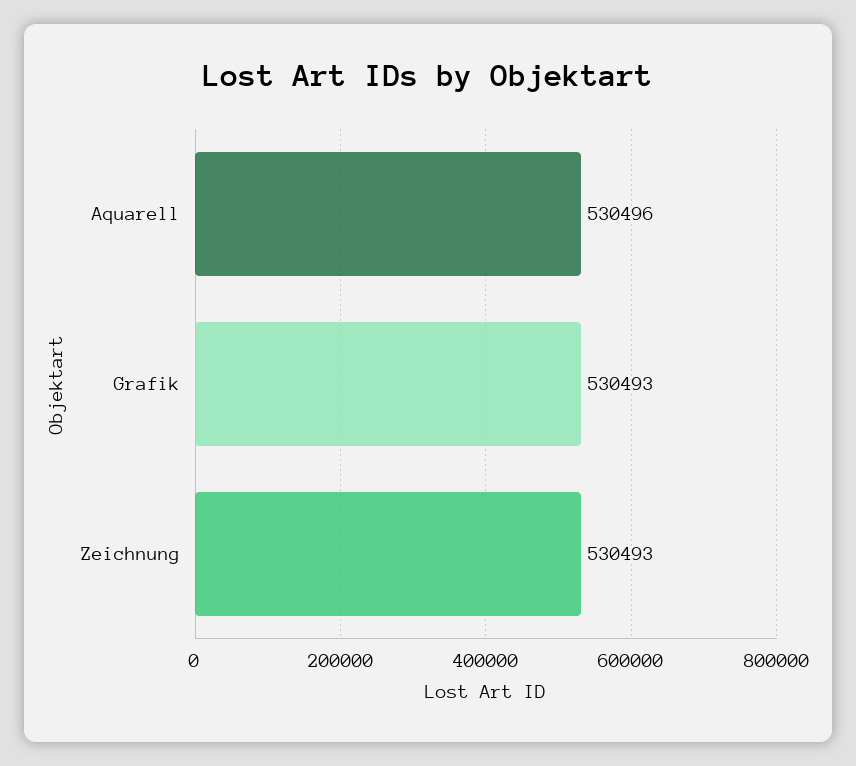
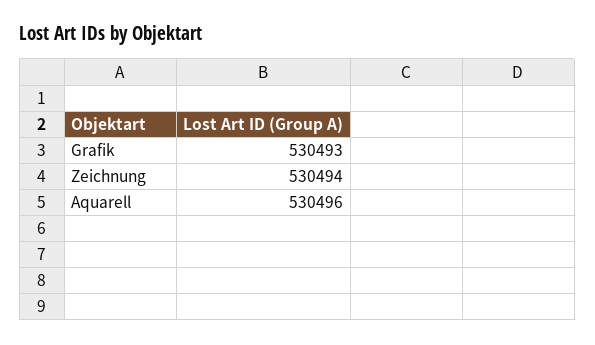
  {
    "Aquarell": 530496,
    "Grafik": 530493,
-   "Zeichnung": 530493
+   "Zeichnung": 530494
  }

